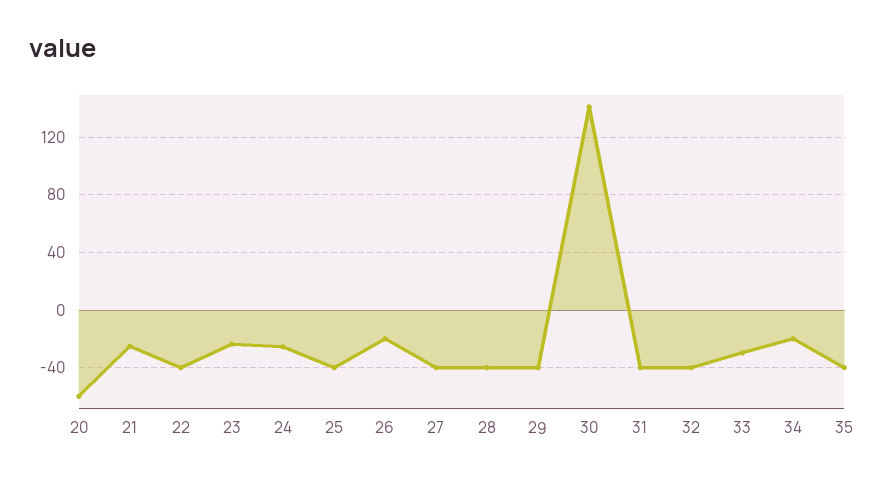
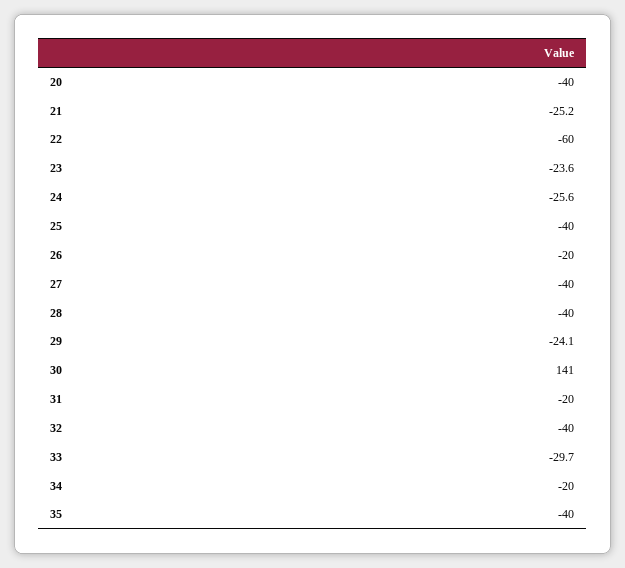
  {
-   "20": -60,
+   "20": -40,
    "21": -25.2,
-   "22": -40,
+   "22": -60,
    "23": -23.6,
    "24": -25.6,
    "25": -40,
    "26": -20,
    "27": -40,
    "28": -40,
-   "29": -40,
+   "29": -24.1,
    "30": 141,
-   "31": -40,
+   "31": -20,
    "32": -40,
    "33": -29.7,
    "34": -20,
    "35": -40
  }

